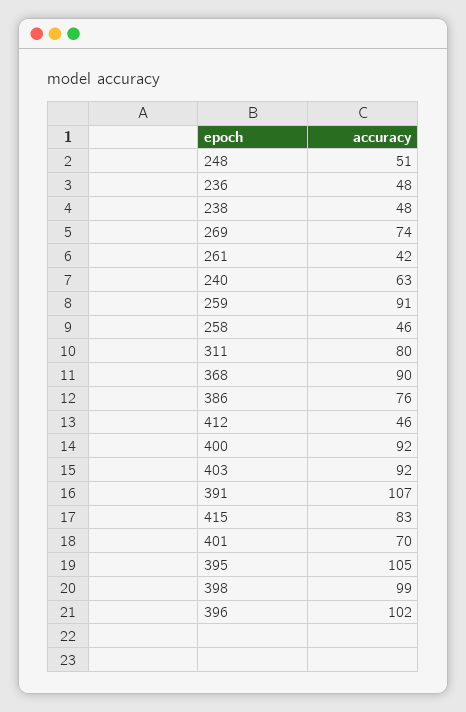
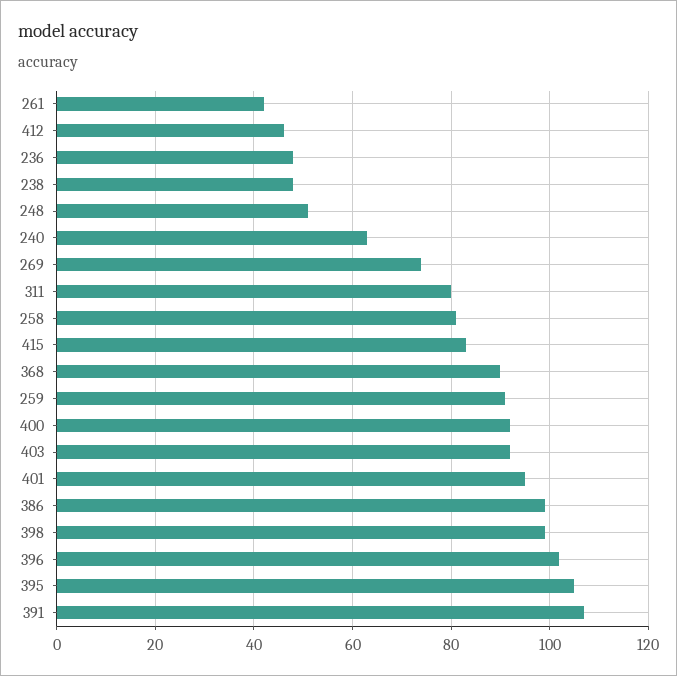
  {
    "248": 51,
    "236": 48,
    "238": 48,
    "269": 74,
    "261": 42,
    "240": 63,
    "259": 91,
-   "258": 46,
+   "258": 80,
    "311": 80,
    "368": 90,
-   "386": 76,
+   "386": 100,
    "412": 46,
    "400": 92,
    "403": 92,
    "391": 107,
    "415": 83,
-   "401": 70,
+   "401": 95,
    "395": 105,
    "398": 99,
    "396": 102
  }

